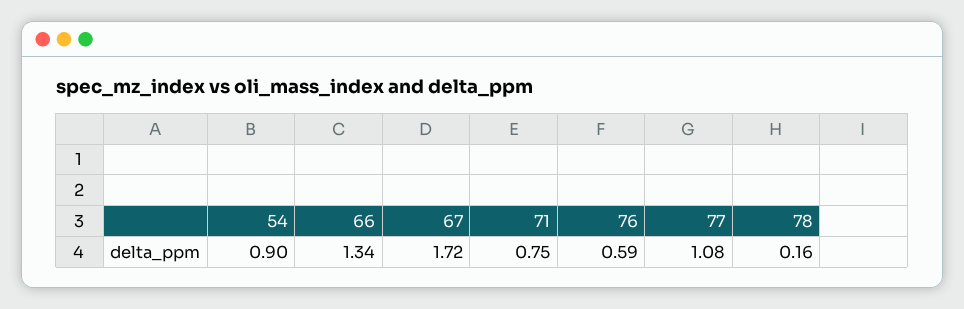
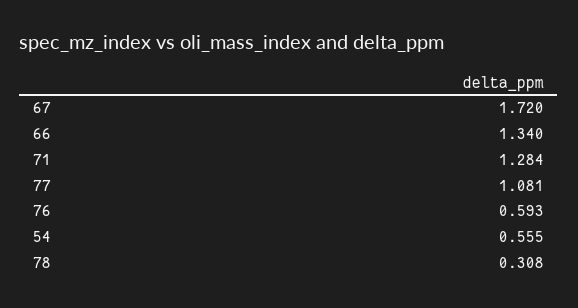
  {
-   "54": 0.9,
+   "54": 0.555,
    "66": 1.34,
    "67": 1.72,
-   "71": 0.75,
+   "71": 1.284,
    "76": 0.593,
    "77": 1.081,
-   "78": 0.16
+   "78": 0.308
  }

